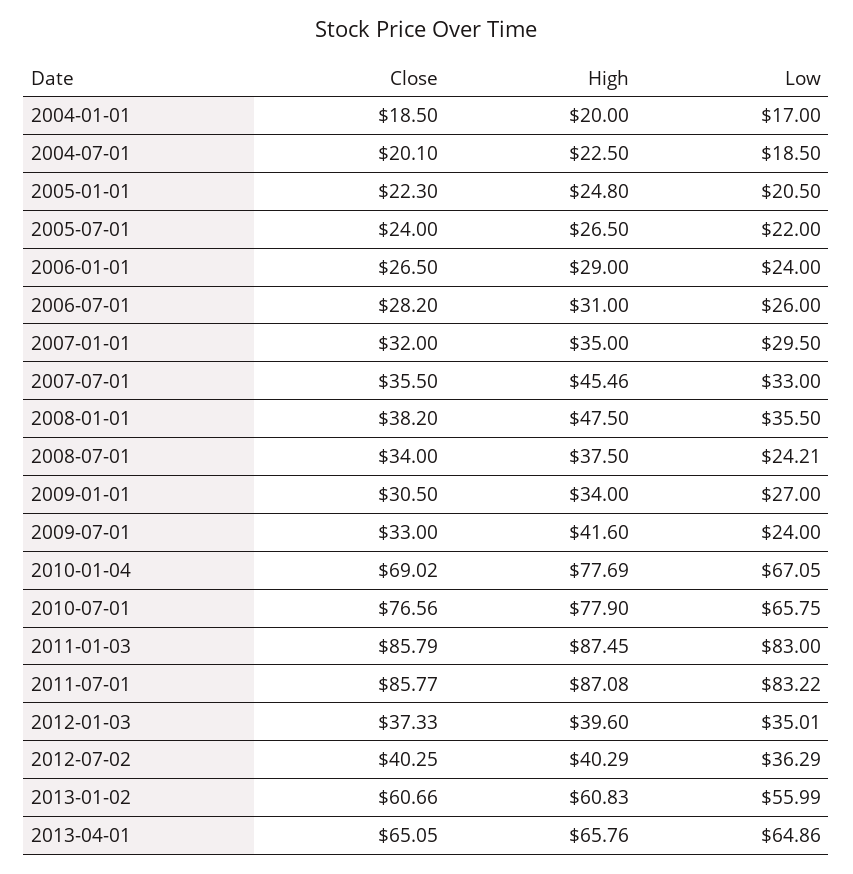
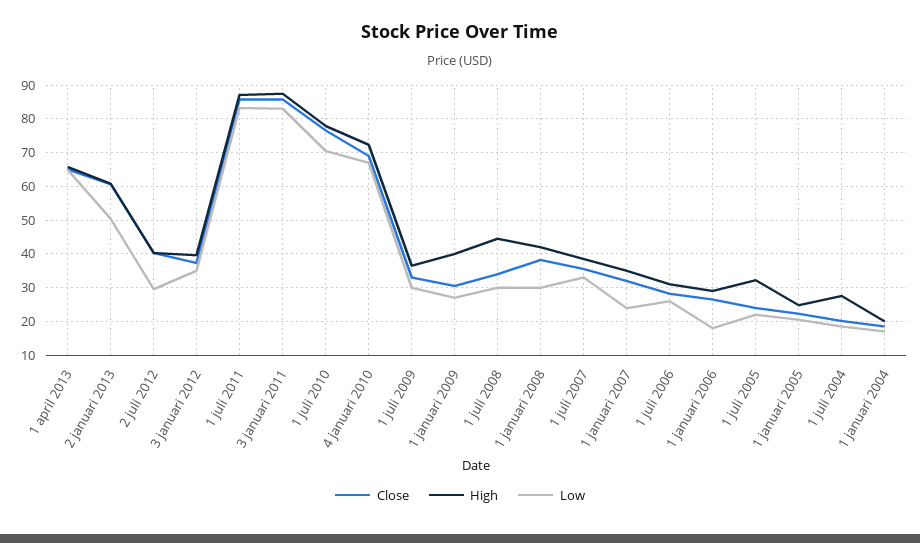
  {
    "Close": {
      "2004-01-01": 18.5,
      "2004-07-01": 20.1,
      "2005-01-01": 22.3,
      "2005-07-01": 24,
      "2006-01-01": 26.5,
      "2006-07-01": 28.2,
      "2007-01-01": 32,
      "2007-07-01": 35.5,
      "2008-01-01": 38.2,
      "2008-07-01": 34,
      "2009-01-01": 30.5,
      "2009-07-01": 33,
      "2010-01-04": 69.02,
      "2010-07-01": 76.56,
      "2011-01-03": 85.79,
      "2011-07-01": 85.77,
      "2012-01-03": 37.33,
      "2012-07-02": 40.25,
      "2013-01-02": 60.66,
      "2013-04-01": 65.05
    },
    "High": {
      "2004-01-01": 20,
-     "2004-07-01": 22.5,
+     "2004-07-01": 28,
      "2005-01-01": 24.8,
-     "2005-07-01": 26.5,
+     "2005-07-01": 32,
      "2006-01-01": 29,
      "2006-07-01": 31,
      "2007-01-01": 35,
-     "2007-07-01": 45.46,
+     "2007-07-01": 38,
-     "2008-01-01": 47.5,
+     "2008-01-01": 42,
-     "2008-07-01": 37.5,
+     "2008-07-01": 44,
-     "2009-01-01": 34,
+     "2009-01-01": 40,
-     "2009-07-01": 41.6,
+     "2009-07-01": 36,
-     "2010-01-04": 77.69,
+     "2010-01-04": 72,
      "2010-07-01": 77.9,
      "2011-01-03": 87.45,
      "2011-07-01": 87.08,
      "2012-01-03": 39.6,
      "2012-07-02": 40.29,
      "2013-01-02": 60.83,
      "2013-04-01": 65.76
    },
    "Low": {
      "2004-01-01": 17,
      "2004-07-01": 18.5,
      "2005-01-01": 20.5,
      "2005-07-01": 22,
-     "2006-01-01": 24,
+     "2006-01-01": 18,
      "2006-07-01": 26,
-     "2007-01-01": 29.5,
+     "2007-01-01": 24,
      "2007-07-01": 33,
-     "2008-01-01": 35.5,
+     "2008-01-01": 30,
-     "2008-07-01": 24.21,
+     "2008-07-01": 30,
      "2009-01-01": 27,
-     "2009-07-01": 24,
+     "2009-07-01": 30,
      "2010-01-04": 67.05,
-     "2010-07-01": 65.75,
+     "2010-07-01": 70,
      "2011-01-03": 83,
      "2011-07-01": 83.22,
      "2012-01-03": 35.01,
-     "2012-07-02": 36.29,
+     "2012-07-02": 30,
-     "2013-01-02": 55.99,
+     "2013-01-02": 50,
      "2013-04-01": 64.86
    }
  }

